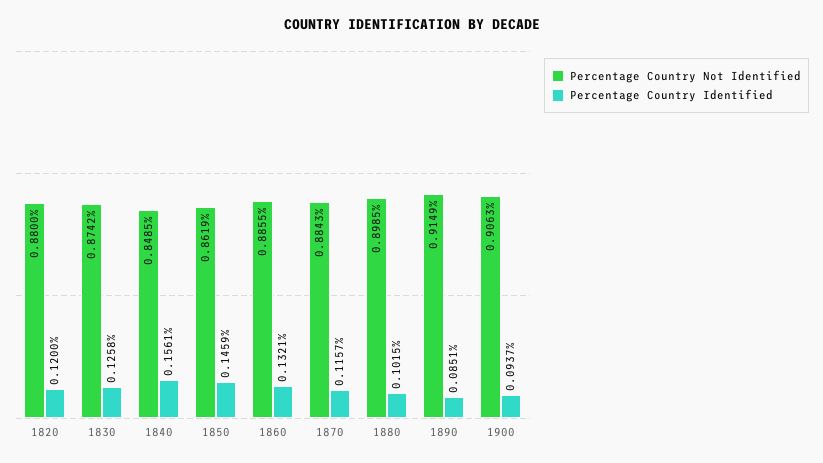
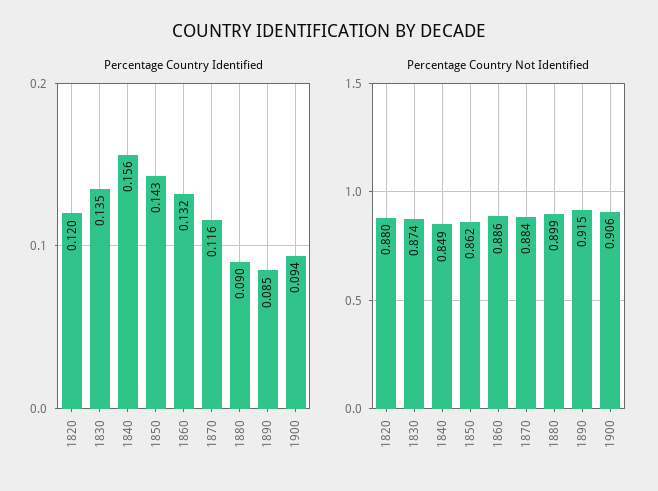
  {
    "Percentage Country Not Identified": {
      "1820": 0.88,
      "1830": 0.8742,
      "1840": 0.8485,
      "1850": 0.8619,
      "1860": 0.8855,
      "1870": 0.8843,
      "1880": 0.8985,
      "1890": 0.9149,
      "1900": 0.9063
    },
    "Percentage Country Identified": {
      "1820": 0.12,
-     "1830": 0.1258,
+     "1830": 0.135,
      "1840": 0.1561,
-     "1850": 0.1459,
+     "1850": 0.143,
      "1860": 0.1321,
      "1870": 0.1157,
-     "1880": 0.1015,
+     "1880": 0.09,
      "1890": 0.0851,
      "1900": 0.0937
    }
  }

